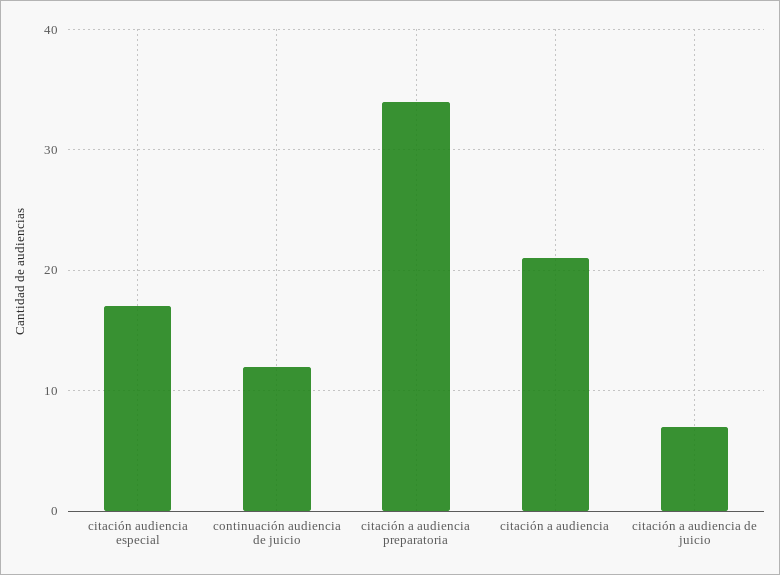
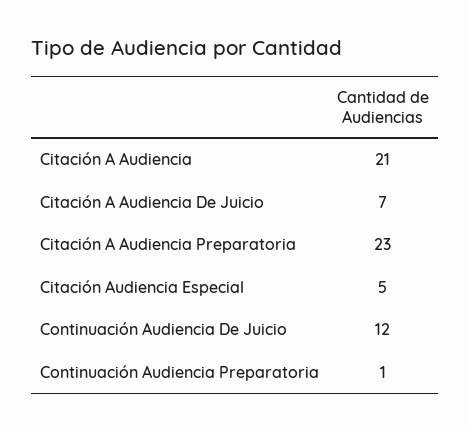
  {
-   "citación audiencia especial": 17,
+   "citación audiencia especial": 5,
    "continuación audiencia de juicio": 12,
-   "citación a audiencia preparatoria": 34,
+   "citación a audiencia preparatoria": 23,
    "citación a audiencia": 21,
-   "citación a audiencia de juicio": 7
+   "citación a audiencia de juicio": 7,
+   "Continuación Audiencia Preparatoria": 1
  }

